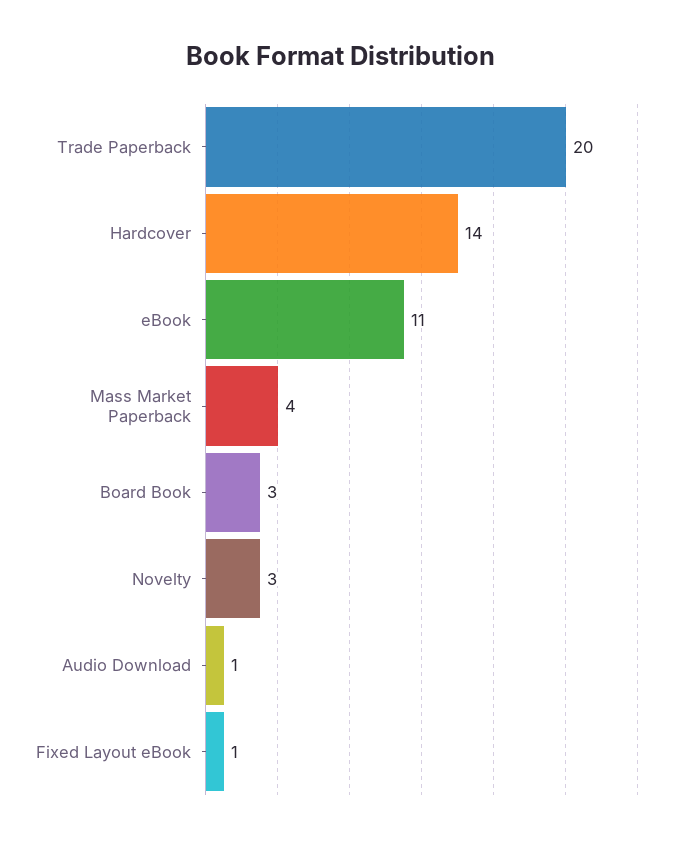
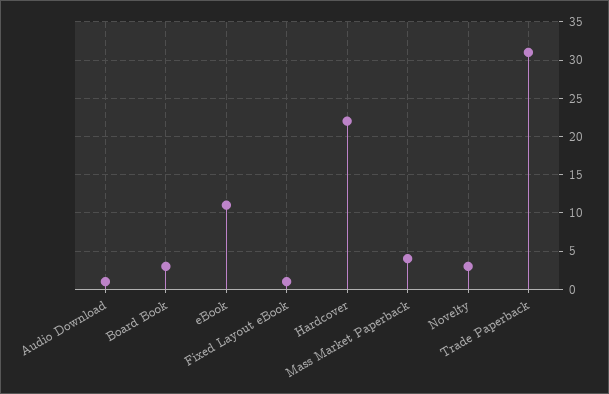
  {
-   "Trade Paperback": 20,
+   "Trade Paperback": 31,
-   "Hardcover": 14,
+   "Hardcover": 22,
    "eBook": 11,
    "Mass Market Paperback": 4,
    "Board Book": 3,
    "Novelty": 3,
    "Audio Download": 1,
    "Fixed Layout eBook": 1
  }

